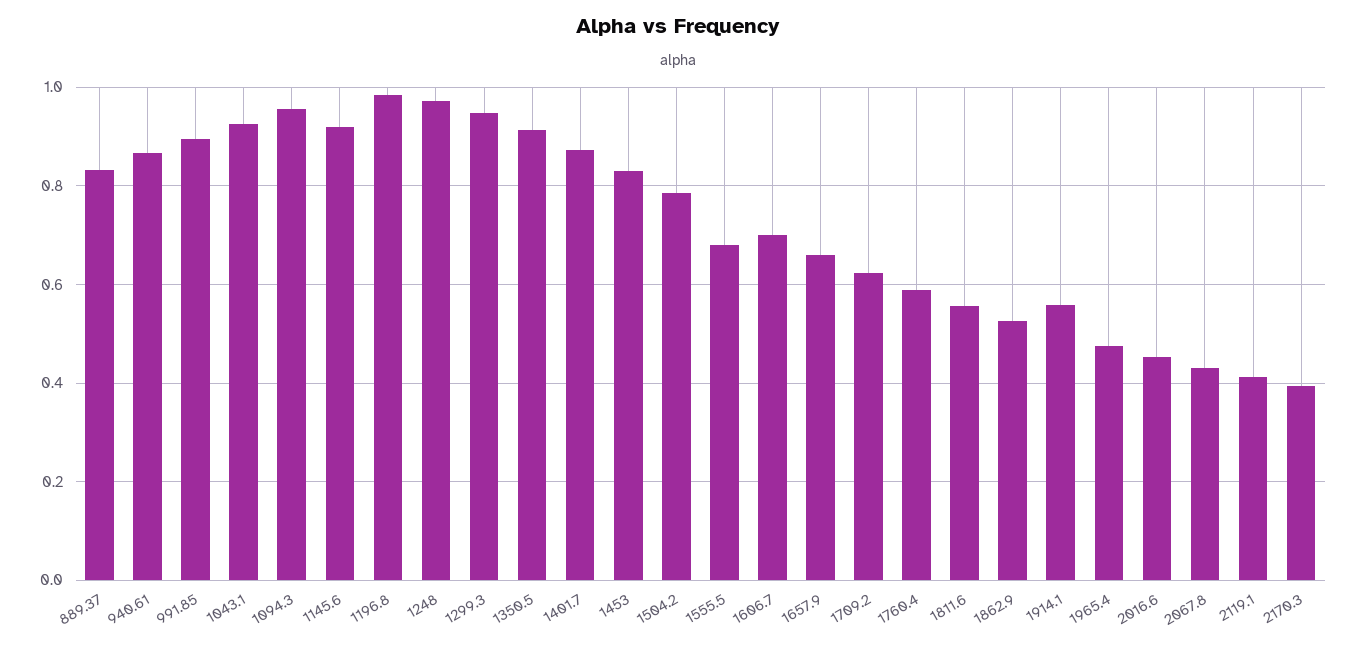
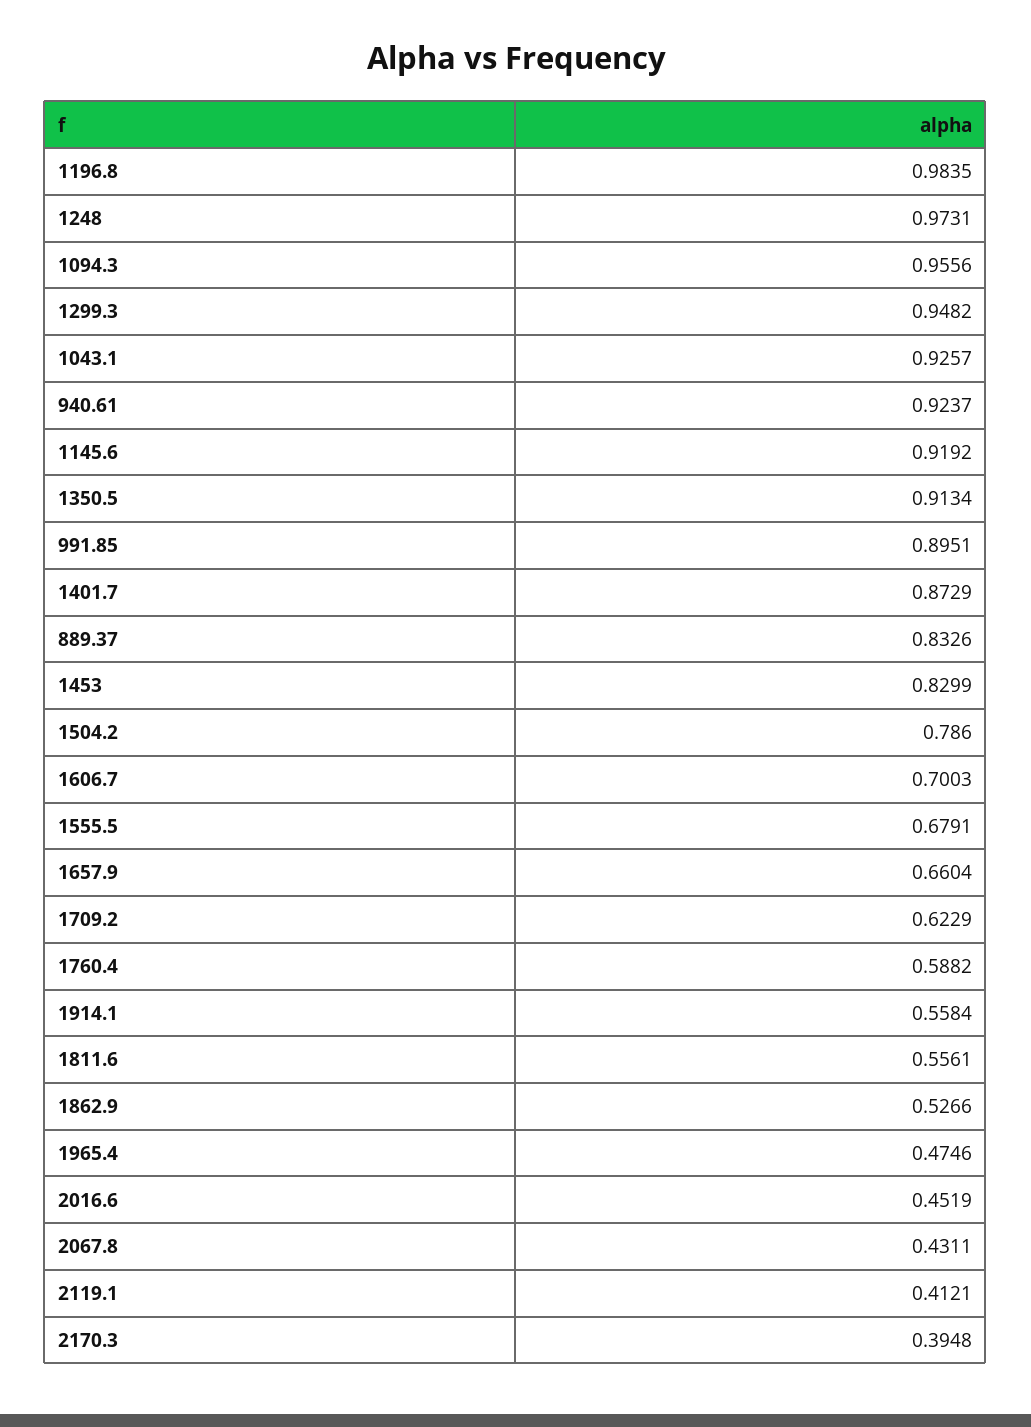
  {
    "889.37": 0.8326,
-   "940.61": 0.86,
+   "940.61": 0.9237,
    "991.85": 0.8951,
    "1043.1": 0.9257,
    "1094.3": 0.9556,
    "1145.6": 0.9192,
    "1196.8": 0.9835,
    "1248": 0.9731,
    "1299.3": 0.9482,
    "1350.5": 0.9134,
    "1401.7": 0.8729,
    "1453": 0.8299,
    "1504.2": 0.786,
    "1555.5": 0.6791,
    "1606.7": 0.7003,
    "1657.9": 0.6604,
    "1709.2": 0.6229,
    "1760.4": 0.5882,
    "1811.6": 0.5561,
    "1862.9": 0.5266,
    "1914.1": 0.5584,
    "1965.4": 0.4746,
    "2016.6": 0.4519,
    "2067.8": 0.4311,
    "2119.1": 0.4121,
    "2170.3": 0.3948
  }

